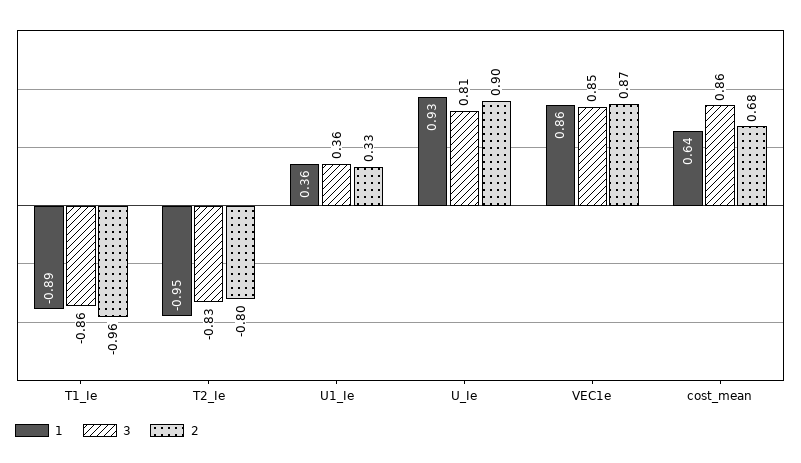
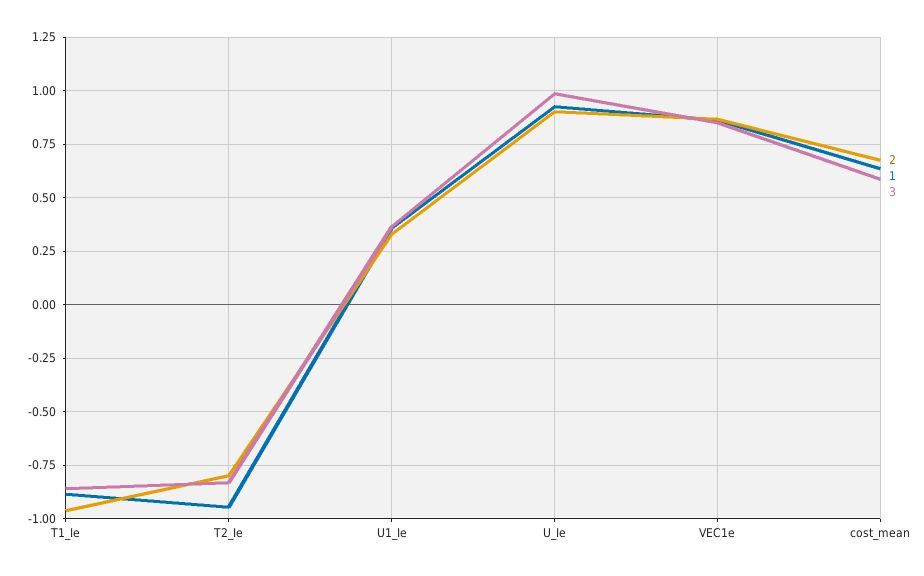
  {
    "1": {
      "T1_Ie": -0.89,
      "T2_Ie": -0.95,
      "U1_Ie": 0.36,
      "U_Ie": 0.93,
      "VEC1e": 0.86,
      "cost_mean": 0.64
    },
    "3": {
      "T1_Ie": -0.86,
      "T2_Ie": -0.83,
      "U1_Ie": 0.36,
-     "U_Ie": 0.81,
+     "U_Ie": 1,
      "VEC1e": 0.85,
-     "cost_mean": 0.86
+     "cost_mean": 0.6
    },
    "2": {
      "T1_Ie": -0.96,
      "T2_Ie": -0.8,
      "U1_Ie": 0.33,
      "U_Ie": 0.9,
      "VEC1e": 0.87,
      "cost_mean": 0.68
    }
  }

